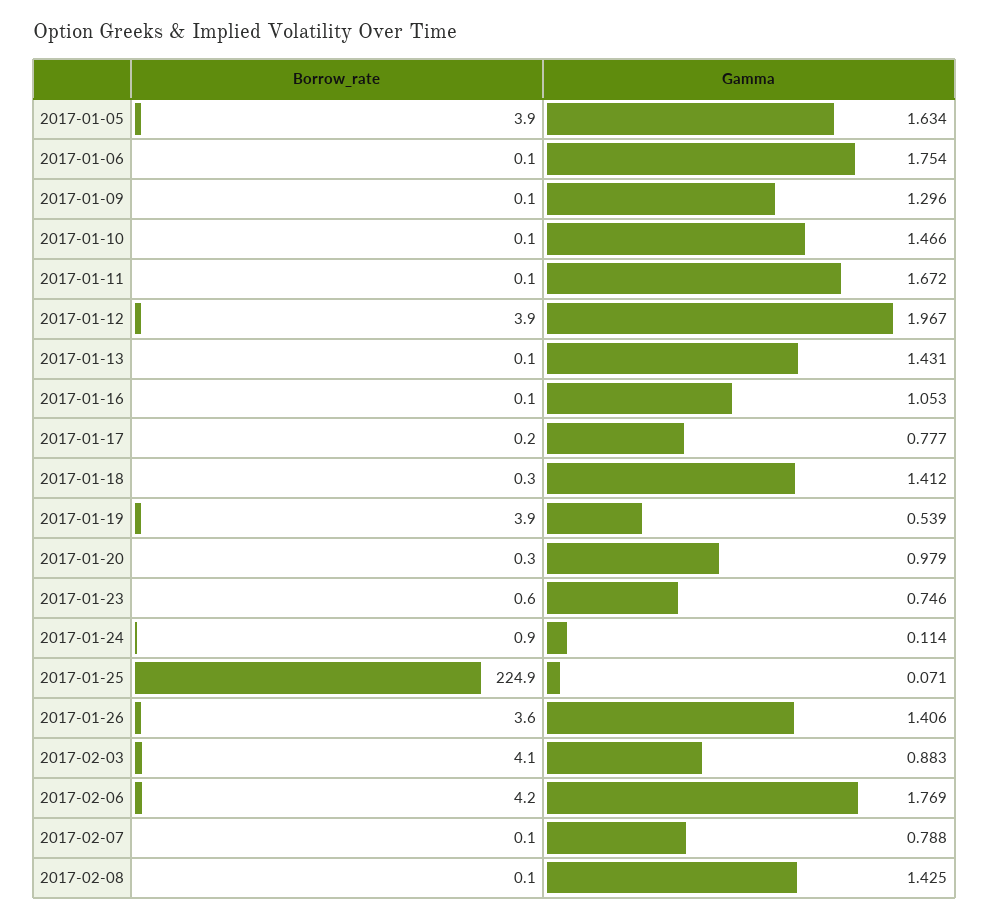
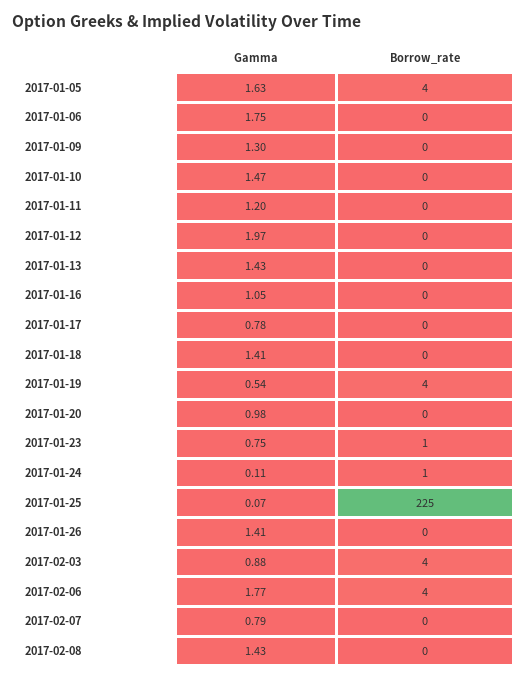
  {
    "Borrow_rate": {
      "2017-01-05": 3.9,
      "2017-01-06": 0.1,
      "2017-01-09": 0.1,
      "2017-01-10": 0.1,
      "2017-01-11": 0.1,
-     "2017-01-12": 3.9,
+     "2017-01-12": 0,
      "2017-01-13": 0.1,
      "2017-01-16": 0.1,
      "2017-01-17": 0.2,
      "2017-01-18": 0.3,
      "2017-01-19": 3.9,
      "2017-01-20": 0.3,
      "2017-01-23": 0.6,
      "2017-01-24": 0.9,
      "2017-01-25": 224.9,
-     "2017-01-26": 3.6,
+     "2017-01-26": 0,
      "2017-02-03": 4.1,
      "2017-02-06": 4.2,
      "2017-02-07": 0.1,
      "2017-02-08": 0.1
    },
    "Gamma": {
      "2017-01-05": 1.634,
      "2017-01-06": 1.754,
      "2017-01-09": 1.296,
      "2017-01-10": 1.466,
-     "2017-01-11": 1.672,
+     "2017-01-11": 1.2,
      "2017-01-12": 1.967,
      "2017-01-13": 1.431,
      "2017-01-16": 1.053,
      "2017-01-17": 0.777,
      "2017-01-18": 1.412,
      "2017-01-19": 0.539,
      "2017-01-20": 0.979,
      "2017-01-23": 0.746,
      "2017-01-24": 0.114,
      "2017-01-25": 0.071,
      "2017-01-26": 1.406,
      "2017-02-03": 0.883,
      "2017-02-06": 1.769,
      "2017-02-07": 0.788,
      "2017-02-08": 1.425
    }
  }

